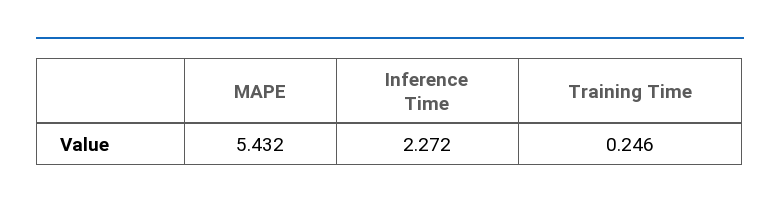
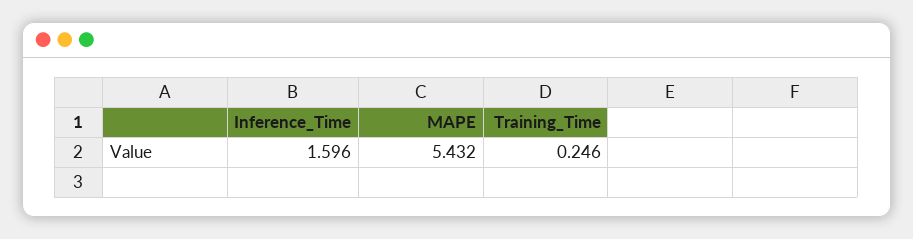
  {
    "MAPE": 5.432,
-   "Inference Time": 2.272,
+   "Inference Time": 1.596,
    "Training Time": 0.246
  }

